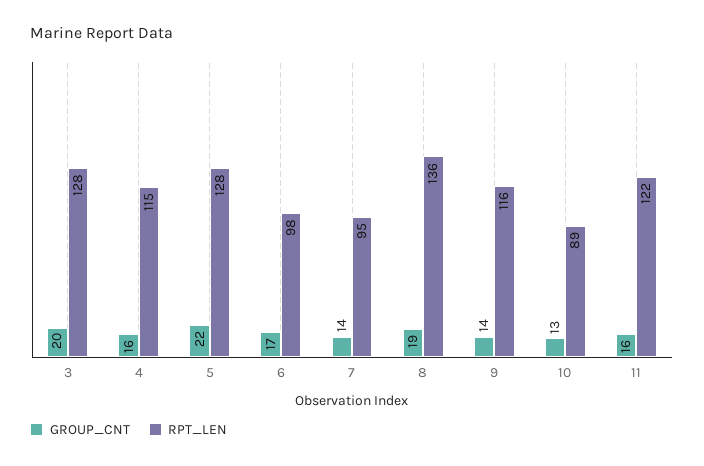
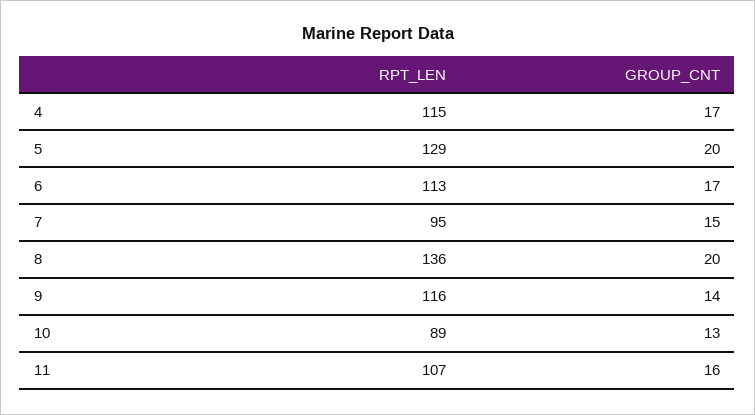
  {
    "GROUP_CNT": {
-     "3": 20,
-     "4": 16,
+     "4": 17,
-     "5": 22,
+     "5": 20,
      "6": 17,
-     "7": 14,
+     "7": 15,
-     "8": 19,
+     "8": 20,
      "9": 14,
      "10": 13,
      "11": 16
    },
    "RPT_LEN": {
-     "3": 128,
      "4": 115,
-     "5": 128,
+     "5": 129,
-     "6": 98,
+     "6": 113,
      "7": 95,
      "8": 136,
      "9": 116,
      "10": 89,
-     "11": 122
+     "11": 107
    }
  }

